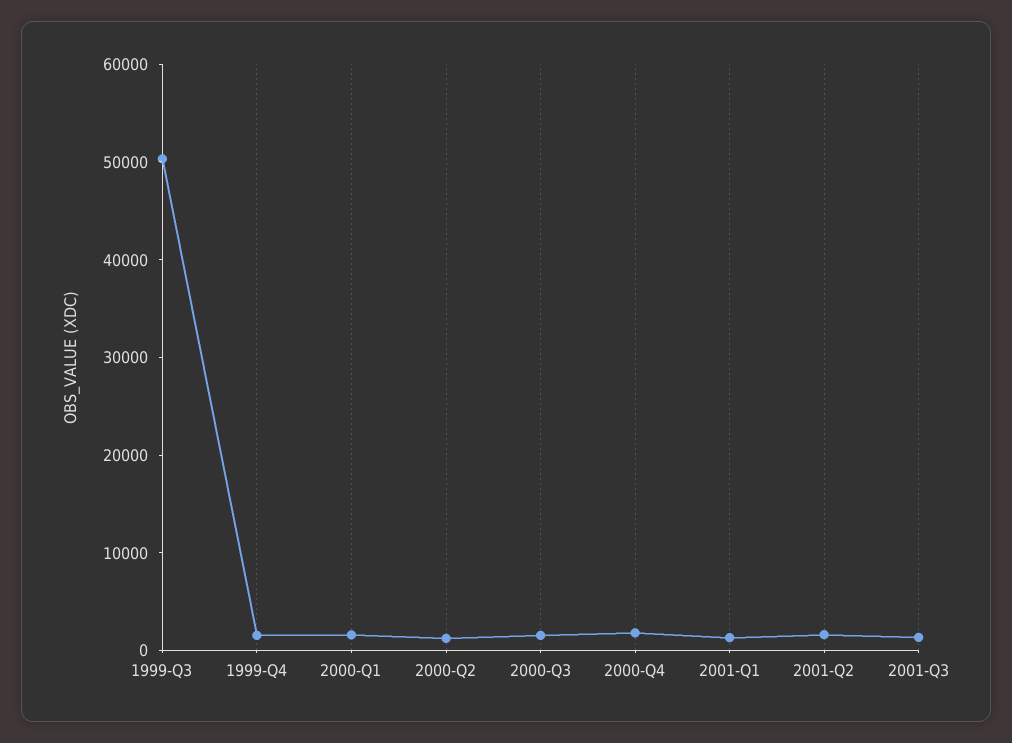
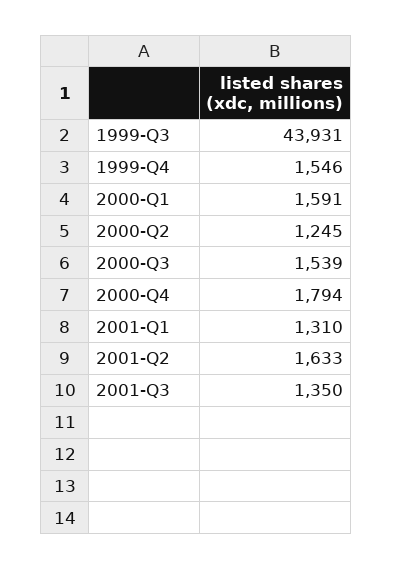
  {
-   "1999-Q3": 50000,
+   "1999-Q3": 43931,
    "1999-Q4": 1546,
    "2000-Q1": 1591,
    "2000-Q2": 1245,
    "2000-Q3": 1539,
    "2000-Q4": 1794,
    "2001-Q1": 1310,
    "2001-Q2": 1633,
    "2001-Q3": 1350
  }

